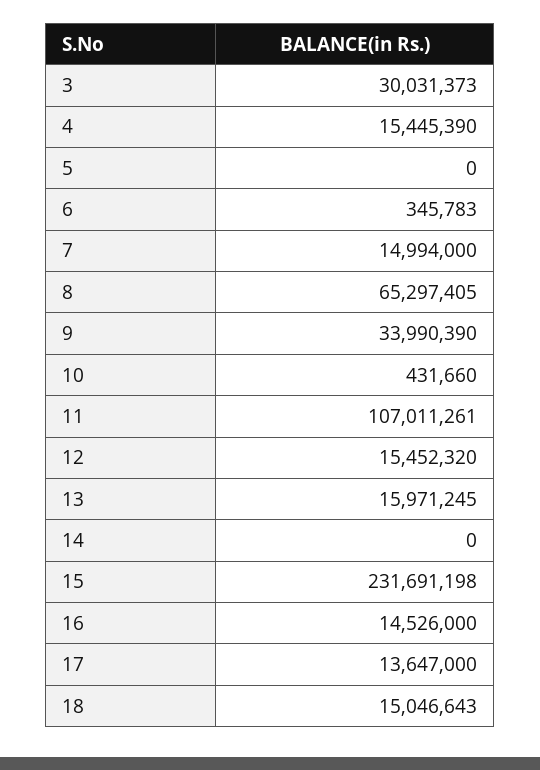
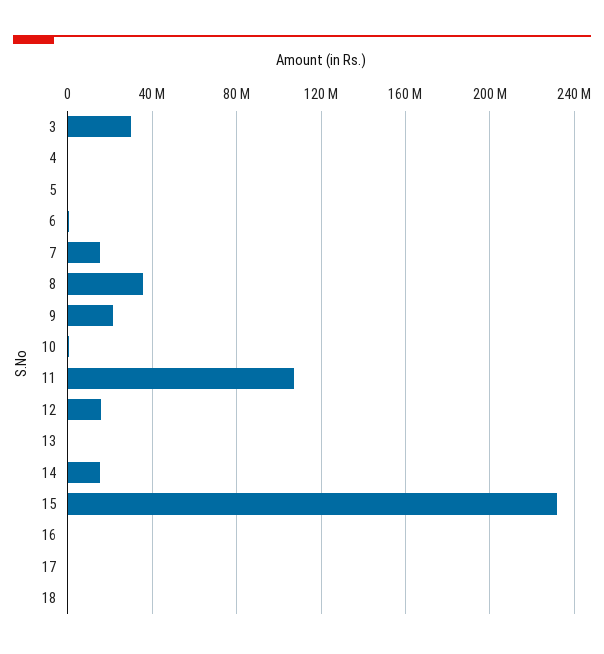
  {
    "3": 30031373,
-   "4": 15445390,
+   "4": 0,
    "5": 0,
    "6": 345783,
    "7": 14994000,
-   "8": 65297405,
+   "8": 35000000,
-   "9": 33990390,
+   "9": 20000000,
    "10": 431660,
    "11": 107011261,
    "12": 15452320,
-   "13": 15971245,
+   "13": 0,
-   "14": 0,
+   "14": 15000000,
    "15": 231691198,
-   "16": 14526000,
+   "16": 0,
-   "17": 13647000,
+   "17": 0,
-   "18": 15046643
+   "18": 0
  }

